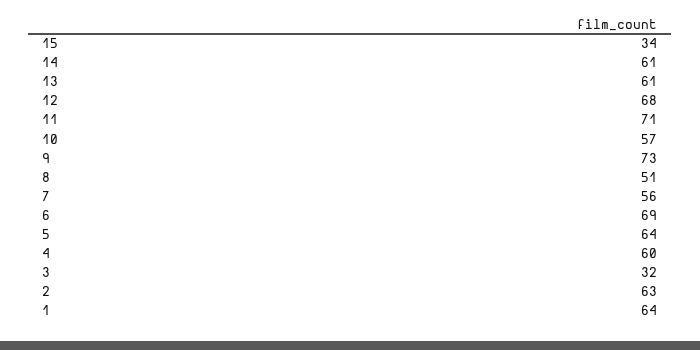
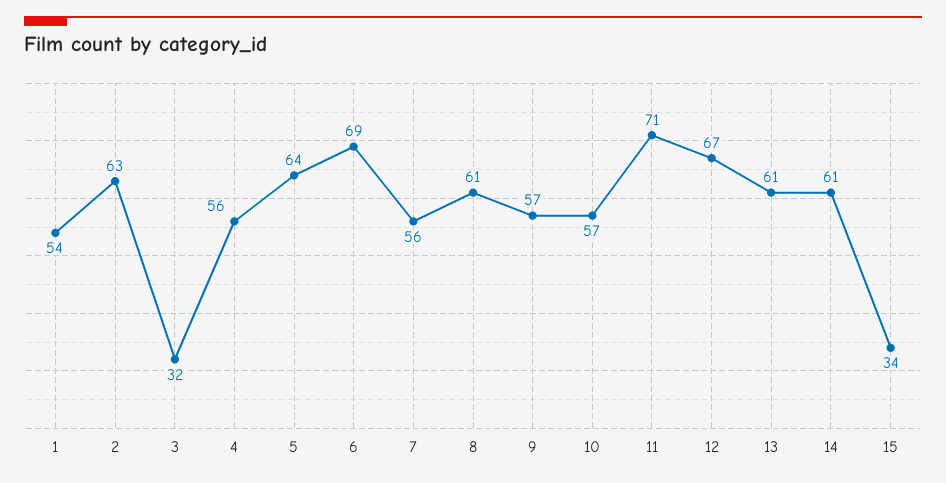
  {
    "15": 34,
    "14": 61,
    "13": 61,
-   "12": 68,
+   "12": 67,
    "11": 71,
    "10": 57,
-   "9": 73,
+   "9": 57,
-   "8": 51,
+   "8": 61,
    "7": 56,
    "6": 69,
    "5": 64,
-   "4": 60,
+   "4": 56,
    "3": 32,
    "2": 63,
-   "1": 64
+   "1": 54
  }

